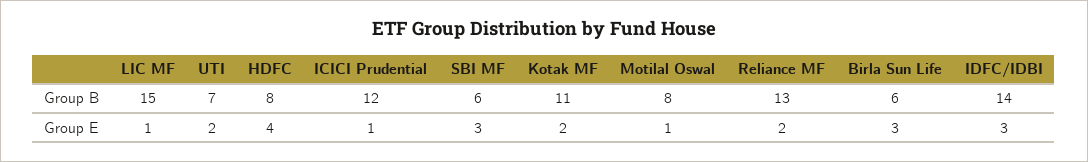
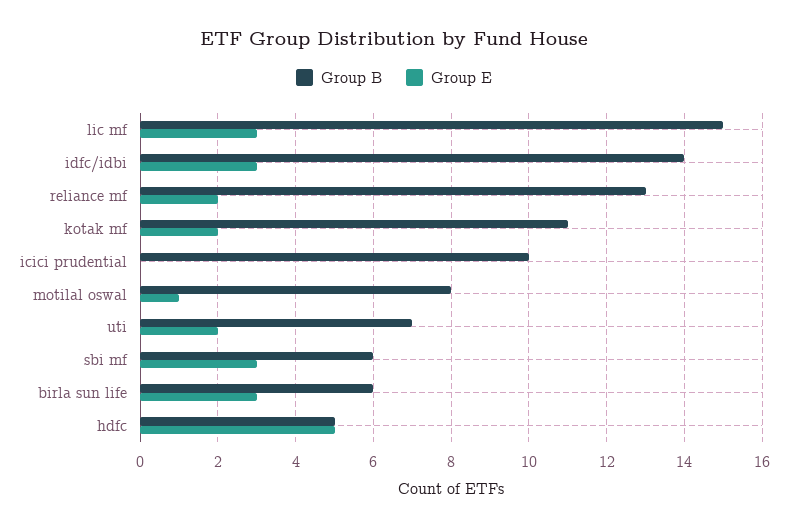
  {
    "Group B": {
      "LIC MF": 15,
      "UTI": 7,
-     "HDFC": 8,
+     "HDFC": 5,
-     "ICICI Prudential": 12,
+     "ICICI Prudential": 10,
      "SBI MF": 6,
      "Kotak MF": 11,
      "Motilal Oswal": 8,
      "Reliance MF": 13,
      "Birla Sun Life": 6,
      "IDFC/IDBI": 14
    },
    "Group E": {
-     "LIC MF": 1,
+     "LIC MF": 3,
      "UTI": 2,
-     "HDFC": 4,
+     "HDFC": 5,
-     "ICICI Prudential": 1,
+     "ICICI Prudential": 0,
      "SBI MF": 3,
      "Kotak MF": 2,
      "Motilal Oswal": 1,
      "Reliance MF": 2,
      "Birla Sun Life": 3,
      "IDFC/IDBI": 3
    }
  }

